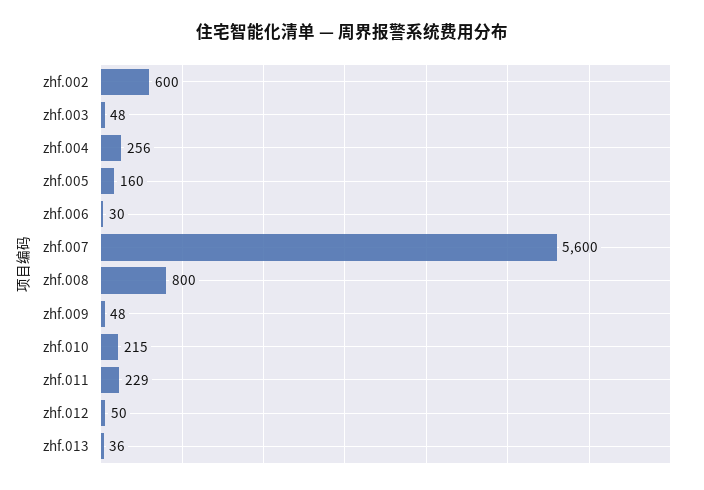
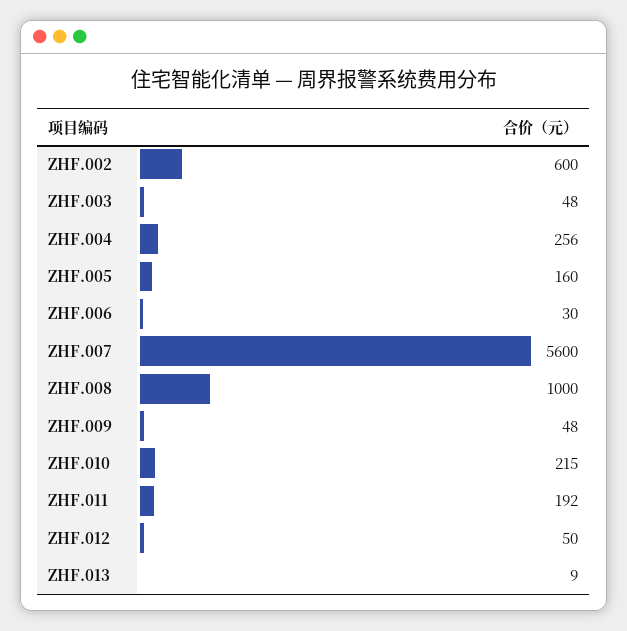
  {
    "zhf.002": 600,
    "zhf.003": 48,
    "zhf.004": 256,
    "zhf.005": 160,
    "zhf.006": 30,
    "zhf.007": 5600,
-   "zhf.008": 800,
+   "zhf.008": 1000,
    "zhf.009": 48,
    "zhf.010": 215,
-   "zhf.011": 229,
+   "zhf.011": 192,
    "zhf.012": 50,
-   "zhf.013": 36
+   "zhf.013": 9
  }

